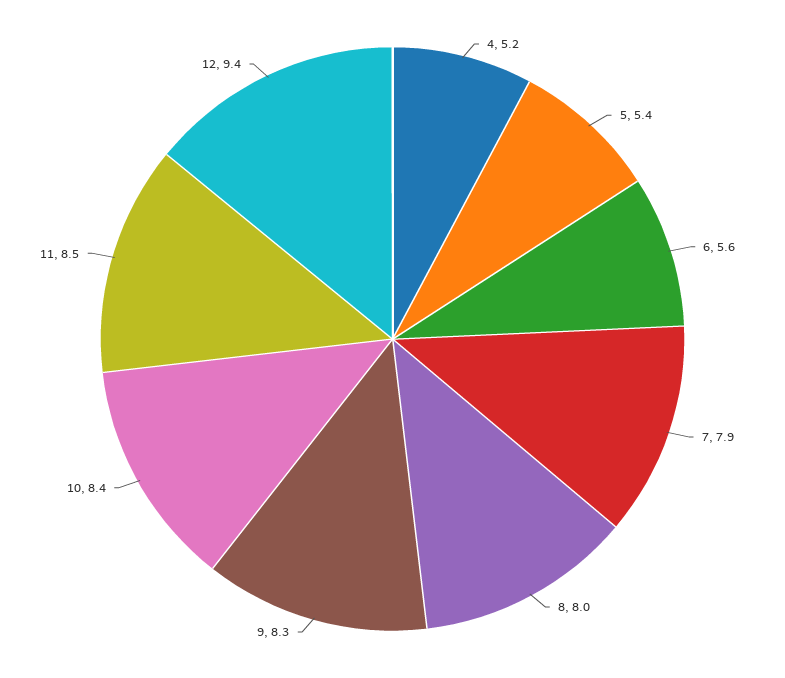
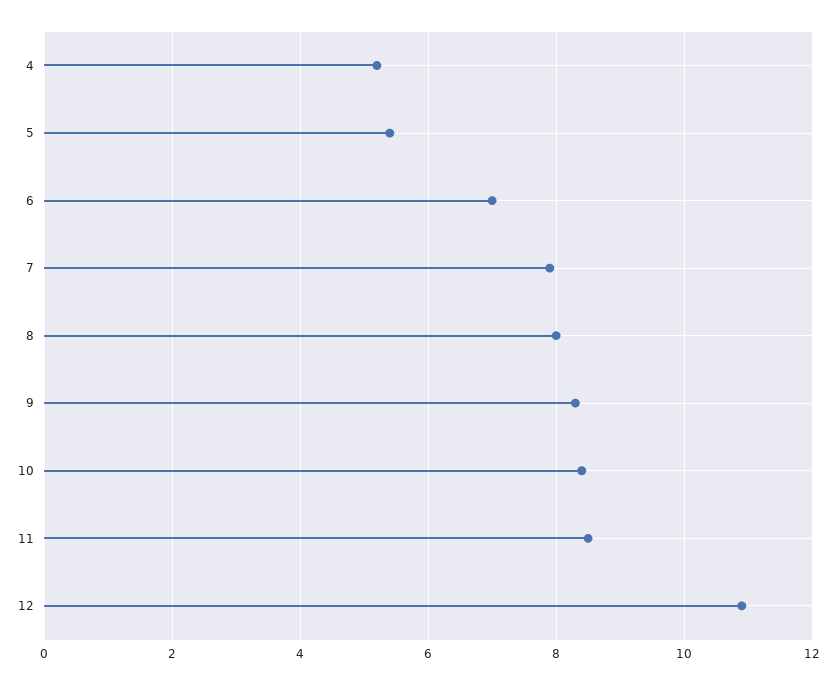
  {
    "4": 5.2,
    "5": 5.4,
-   "6": 5.6,
+   "6": 7,
    "7": 7.9,
    "8": 8,
    "9": 8.3,
    "10": 8.4,
    "11": 8.5,
-   "12": 9.4
+   "12": 11
  }

